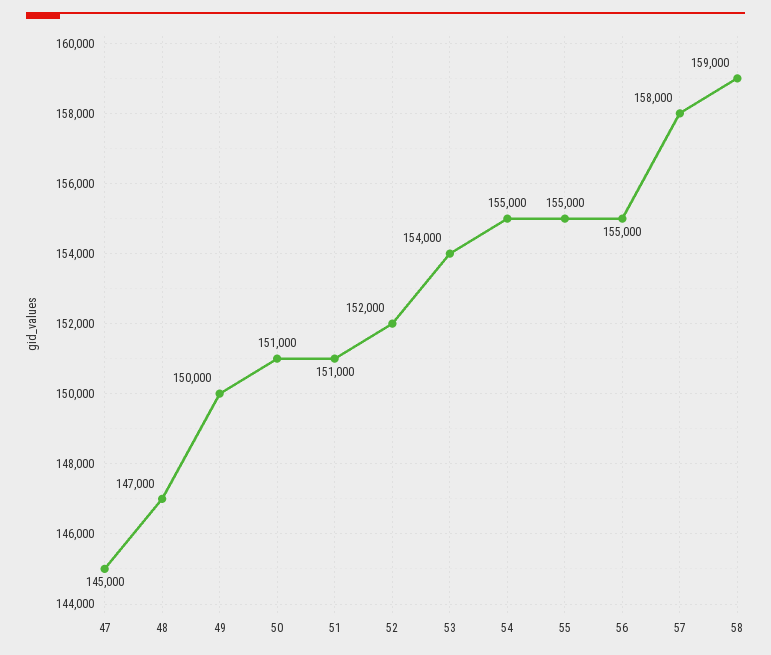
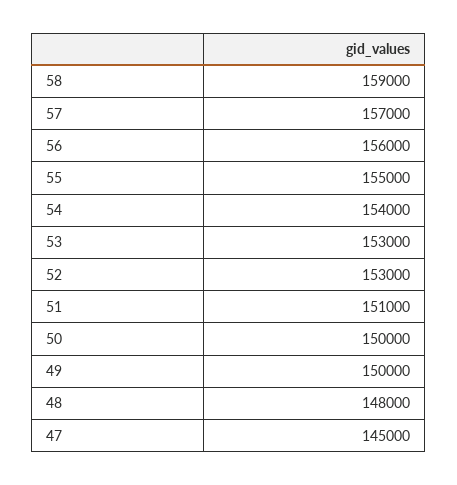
  {
    "47": 145000,
-   "48": 147000,
+   "48": 148000,
    "49": 150000,
-   "50": 151000,
+   "50": 150000,
    "51": 151000,
-   "52": 152000,
+   "52": 153000,
-   "53": 154000,
+   "53": 153000,
-   "54": 155000,
+   "54": 154000,
    "55": 155000,
-   "56": 155000,
+   "56": 156000,
-   "57": 158000,
+   "57": 157000,
    "58": 159000
  }

